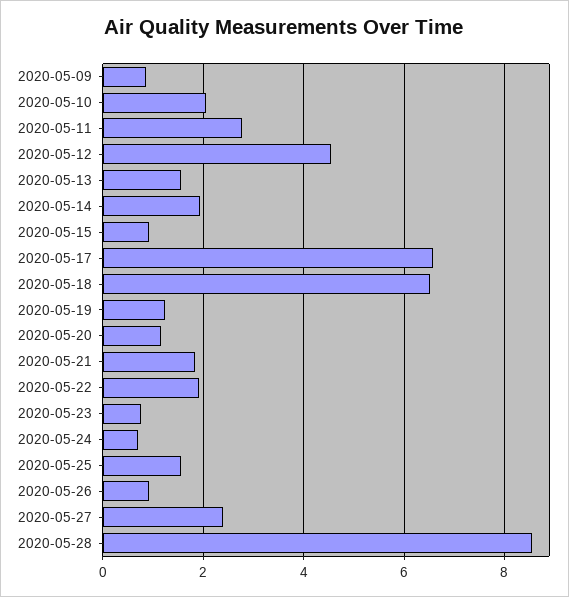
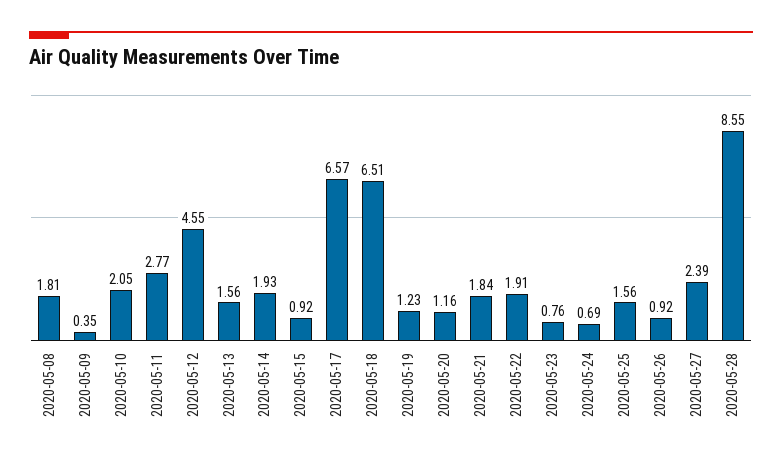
  {
-   "2020-05-09": 0.8,
+   "2020-05-09": 0.35,
    "2020-05-10": 2.05,
    "2020-05-11": 2.77,
    "2020-05-12": 4.55,
    "2020-05-13": 1.56,
    "2020-05-14": 1.93,
    "2020-05-15": 0.92,
    "2020-05-17": 6.57,
    "2020-05-18": 6.51,
    "2020-05-19": 1.23,
    "2020-05-20": 1.16,
    "2020-05-21": 1.84,
    "2020-05-22": 1.91,
    "2020-05-23": 0.76,
    "2020-05-24": 0.69,
    "2020-05-25": 1.56,
    "2020-05-26": 0.92,
    "2020-05-27": 2.39,
-   "2020-05-28": 8.55
+   "2020-05-28": 8.55,
+   "2020-05-08": 1.81
  }

